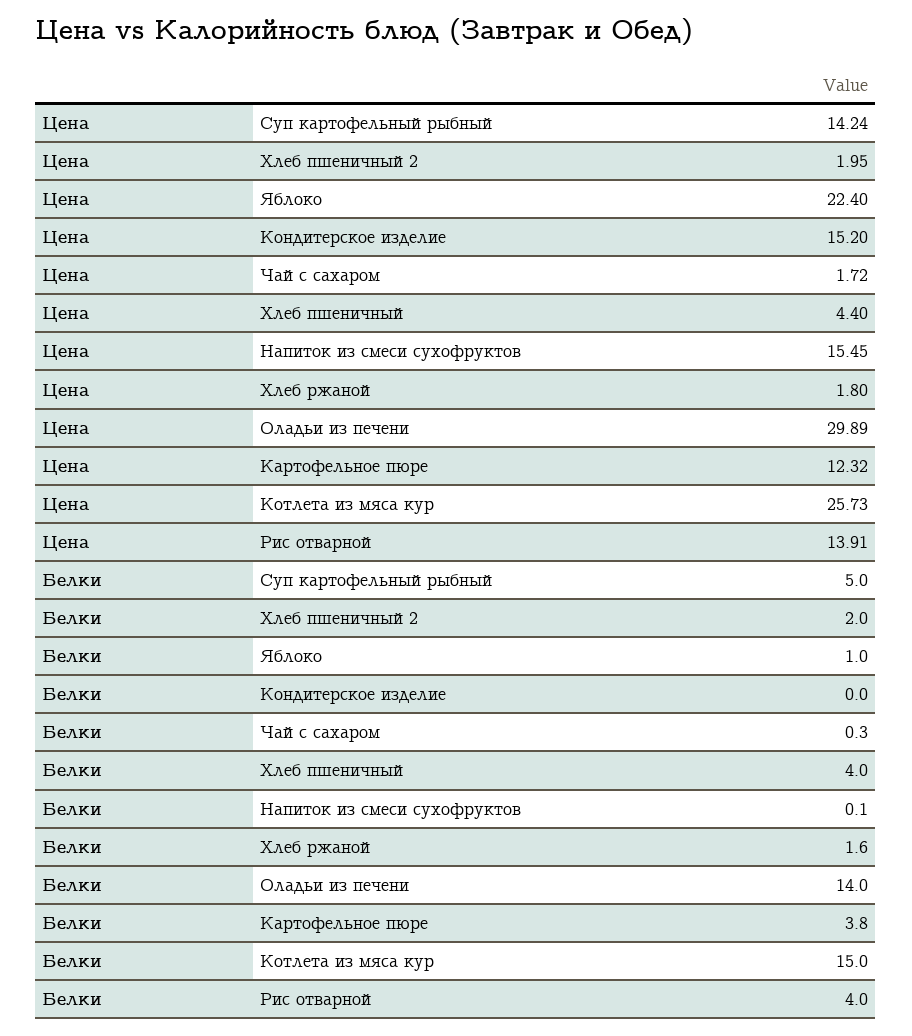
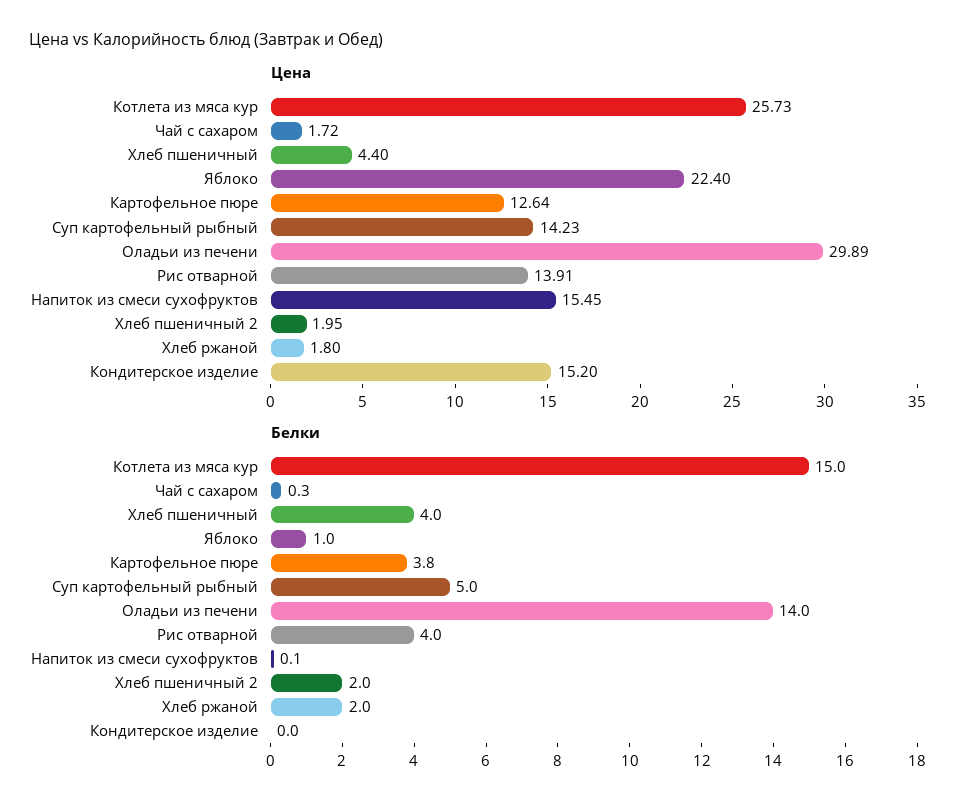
  {
    "Цена": {
-     "Суп картофельный рыбный": 14.24,
+     "Суп картофельный рыбный": 14.23,
      "Хлеб пшеничный 2": 1.95,
      "Яблоко": 22.4,
      "Кондитерское изделие": 15.2,
      "Чай с сахаром": 1.72,
      "Хлеб пшеничный": 4.4,
      "Напиток из смеси сухофруктов": 15.45,
      "Хлеб ржаной": 1.8,
      "Оладьи из печени": 29.89,
-     "Картофельное пюре": 12.32,
+     "Картофельное пюре": 12.64,
      "Котлета из мяса кур": 25.73,
      "Рис отварной": 13.91
    },
    "Белки": {
      "Суп картофельный рыбный": 5,
      "Хлеб пшеничный 2": 2,
      "Яблоко": 1,
      "Кондитерское изделие": 0,
      "Чай с сахаром": 0.3,
      "Хлеб пшеничный": 4,
      "Напиток из смеси сухофруктов": 0.1,
-     "Хлеб ржаной": 1.6,
+     "Хлеб ржаной": 2,
      "Оладьи из печени": 14,
      "Картофельное пюре": 3.8,
      "Котлета из мяса кур": 15,
      "Рис отварной": 4
    }
  }

